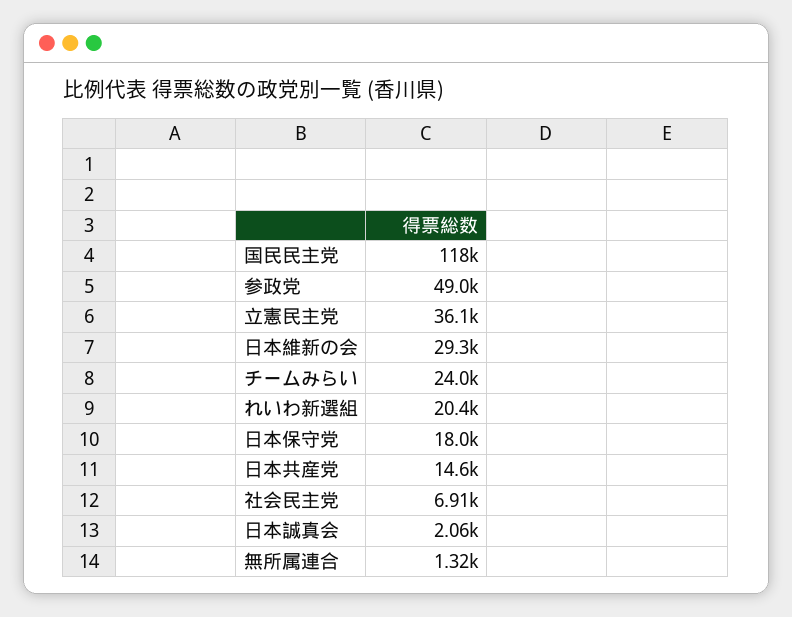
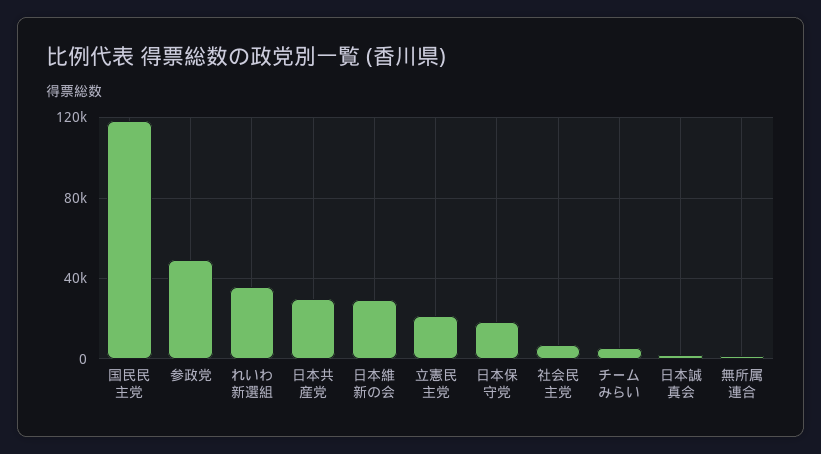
  {
    "国民民主党": 118000,
    "参政党": 49000,
-   "立憲民主党": 36100,
+   "立憲民主党": 20000,
    "日本維新の会": 29300,
-   "チームみらい": 24000,
+   "チームみらい": 5000,
-   "れいわ新選組": 20400,
+   "れいわ新選組": 35000,
    "日本保守党": 18000,
-   "日本共産党": 14600,
+   "日本共産党": 30000,
    "社会民主党": 6910,
    "日本誠真会": 2060,
    "無所属連合": 1320
  }

